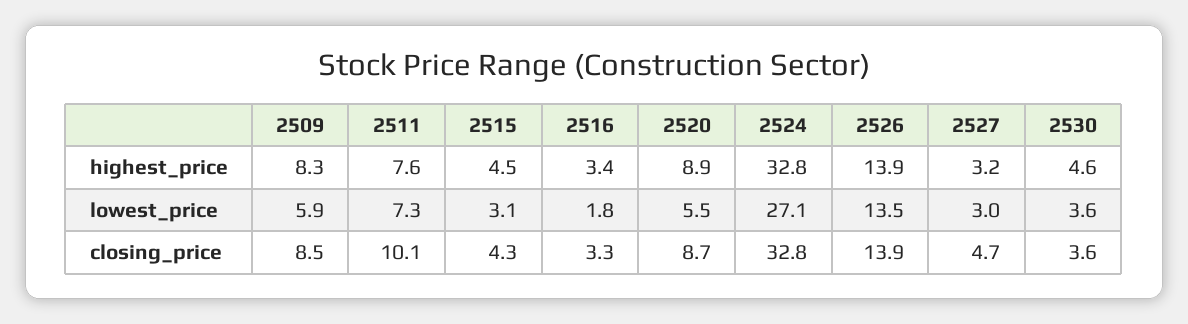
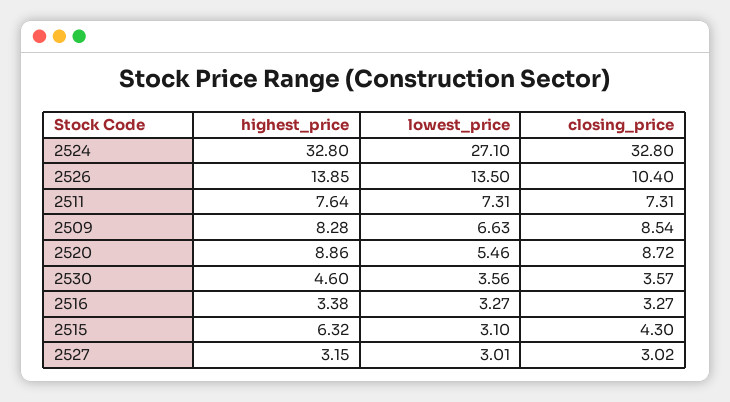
  {
    "2509": {
      "highest_price": 8.28,
-     "lowest_price": 5.9,
+     "lowest_price": 6.63,
      "closing_price": 8.54
    },
    "2511": {
      "highest_price": 7.64,
      "lowest_price": 7.31,
-     "closing_price": 10.1
+     "closing_price": 7.31
    },
    "2515": {
-     "highest_price": 4.5,
+     "highest_price": 6.32,
      "lowest_price": 3.1,
      "closing_price": 4.3
    },
    "2516": {
      "highest_price": 3.38,
-     "lowest_price": 1.8,
+     "lowest_price": 3.27,
      "closing_price": 3.27
    },
    "2520": {
      "highest_price": 8.86,
      "lowest_price": 5.46,
      "closing_price": 8.72
    },
    "2524": {
      "highest_price": 32.8,
      "lowest_price": 27.1,
      "closing_price": 32.8
    },
    "2526": {
      "highest_price": 13.85,
      "lowest_price": 13.5,
-     "closing_price": 13.9
+     "closing_price": 10.4
    },
    "2527": {
      "highest_price": 3.15,
      "lowest_price": 3.01,
-     "closing_price": 4.7
+     "closing_price": 3.02
    },
    "2530": {
      "highest_price": 4.6,
      "lowest_price": 3.56,
      "closing_price": 3.57
    }
  }

